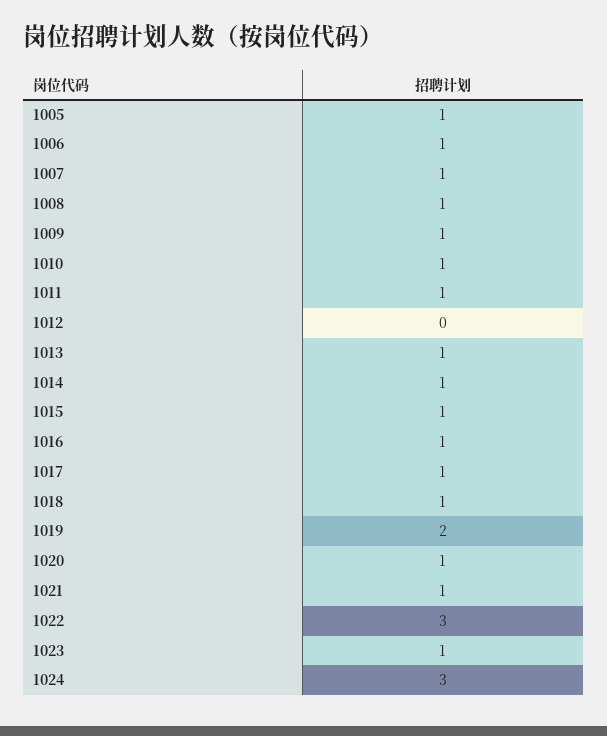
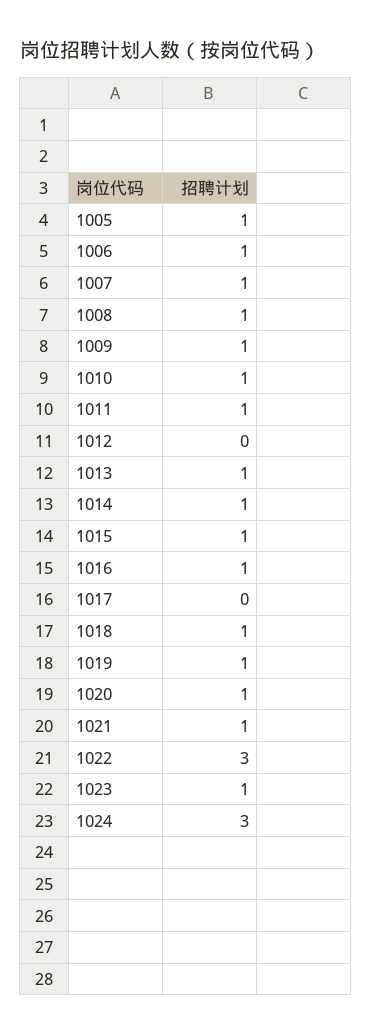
  {
    "1005": 1,
    "1006": 1,
    "1007": 1,
    "1008": 1,
    "1009": 1,
    "1010": 1,
    "1011": 1,
    "1012": 0,
    "1013": 1,
    "1014": 1,
    "1015": 1,
    "1016": 1,
-   "1017": 1,
+   "1017": 0,
    "1018": 1,
-   "1019": 2,
+   "1019": 1,
    "1020": 1,
    "1021": 1,
    "1022": 3,
    "1023": 1,
    "1024": 3
  }

